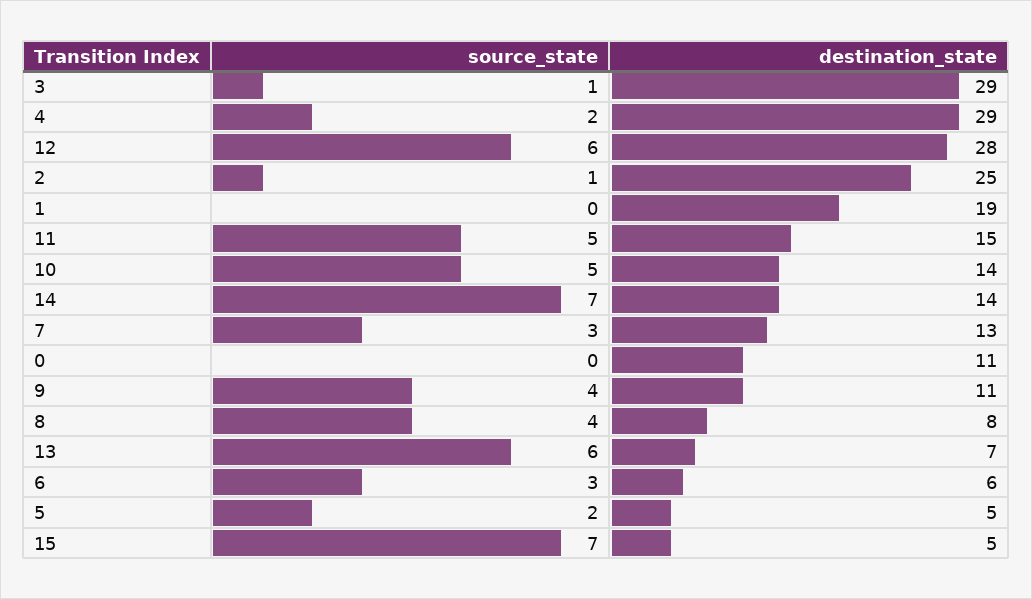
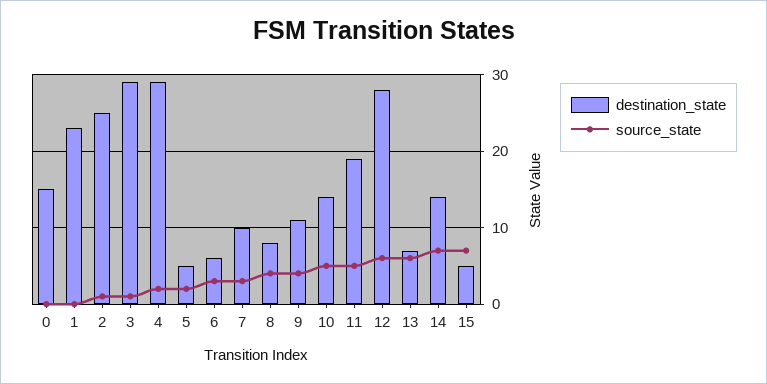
  {
    "source_state": {
      "3": 1,
      "4": 2,
      "12": 6,
      "2": 1,
      "1": 0,
      "11": 5,
      "10": 5,
      "14": 7,
      "7": 3,
      "0": 0,
      "9": 4,
      "8": 4,
      "13": 6,
      "6": 3,
      "5": 2,
      "15": 7
    },
    "destination_state": {
      "3": 29,
      "4": 29,
      "12": 28,
      "2": 25,
-     "1": 19,
+     "1": 23,
-     "11": 15,
+     "11": 19,
      "10": 14,
      "14": 14,
-     "7": 13,
+     "7": 10,
-     "0": 11,
+     "0": 15,
      "9": 11,
      "8": 8,
      "13": 7,
      "6": 6,
      "5": 5,
      "15": 5
    }
  }

